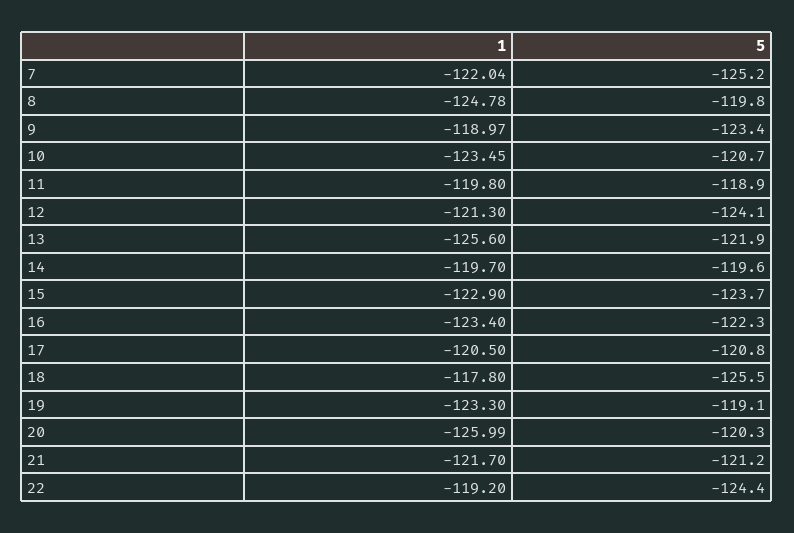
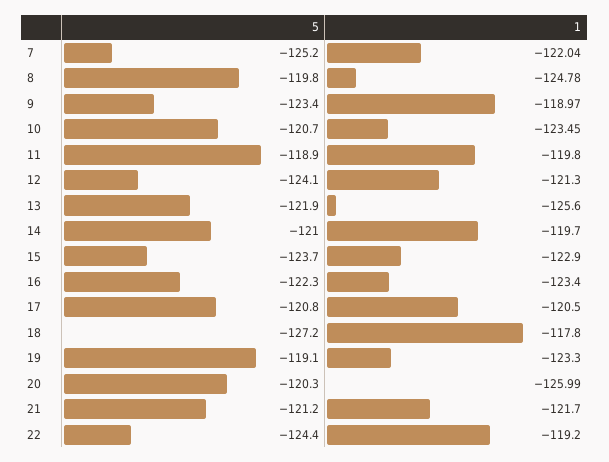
  {
    "1": {
      "7": -122.04,
      "8": -124.78,
      "9": -118.97,
      "10": -123.45,
      "11": -119.8,
      "12": -121.3,
      "13": -125.6,
      "14": -119.7,
      "15": -122.9,
      "16": -123.4,
      "17": -120.5,
      "18": -117.8,
      "19": -123.3,
      "20": -125.99,
      "21": -121.7,
      "22": -119.2
    },
    "5": {
      "7": -125.2,
      "8": -119.8,
      "9": -123.4,
      "10": -120.7,
      "11": -118.9,
      "12": -124.1,
      "13": -121.9,
-     "14": -119.6,
+     "14": -121,
      "15": -123.7,
      "16": -122.3,
      "17": -120.8,
-     "18": -125.5,
+     "18": -127.2,
      "19": -119.1,
      "20": -120.3,
      "21": -121.2,
      "22": -124.4
    }
  }

